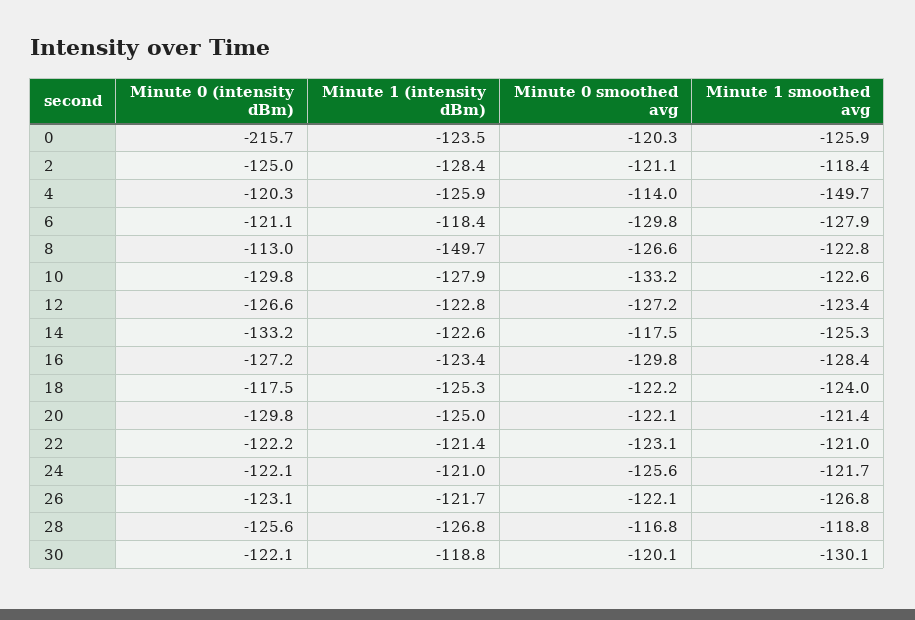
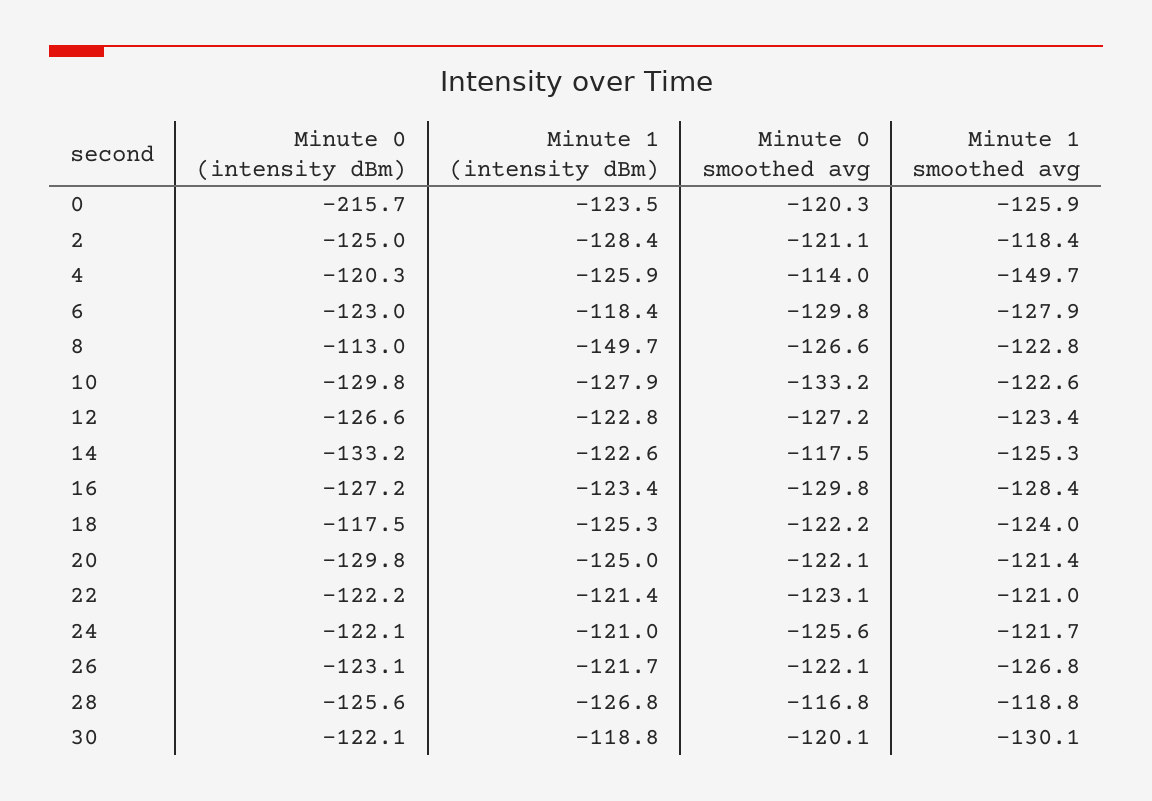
  {
    "Minute 0 (intensity dBm)": {
      "0": -215.7,
      "2": -125,
      "4": -120.3,
-     "6": -121.1,
+     "6": -123,
      "8": -113,
      "10": -129.8,
      "12": -126.6,
      "14": -133.2,
      "16": -127.2,
      "18": -117.5,
      "20": -129.8,
      "22": -122.2,
      "24": -122.1,
      "26": -123.1,
      "28": -125.6,
      "30": -122.1
    },
    "Minute 1 (intensity dBm)": {
      "0": -123.5,
      "2": -128.4,
      "4": -125.9,
      "6": -118.4,
      "8": -149.7,
      "10": -127.9,
      "12": -122.8,
      "14": -122.6,
      "16": -123.4,
      "18": -125.3,
      "20": -125,
      "22": -121.4,
      "24": -121,
      "26": -121.7,
      "28": -126.8,
      "30": -118.8
    },
    "Minute 0 smoothed avg": {
      "0": -120.3,
      "2": -121.1,
      "4": -114,
      "6": -129.8,
      "8": -126.6,
      "10": -133.2,
      "12": -127.2,
      "14": -117.5,
      "16": -129.8,
      "18": -122.2,
      "20": -122.1,
      "22": -123.1,
      "24": -125.6,
      "26": -122.1,
      "28": -116.8,
      "30": -120.1
    },
    "Minute 1 smoothed avg": {
      "0": -125.9,
      "2": -118.4,
      "4": -149.7,
      "6": -127.9,
      "8": -122.8,
      "10": -122.6,
      "12": -123.4,
      "14": -125.3,
      "16": -128.4,
      "18": -124,
      "20": -121.4,
      "22": -121,
      "24": -121.7,
      "26": -126.8,
      "28": -118.8,
      "30": -130.1
    }
  }

